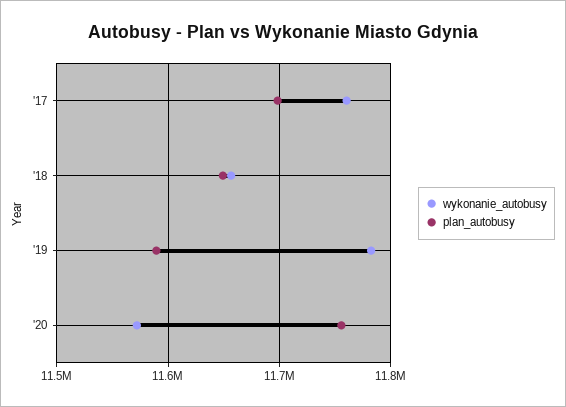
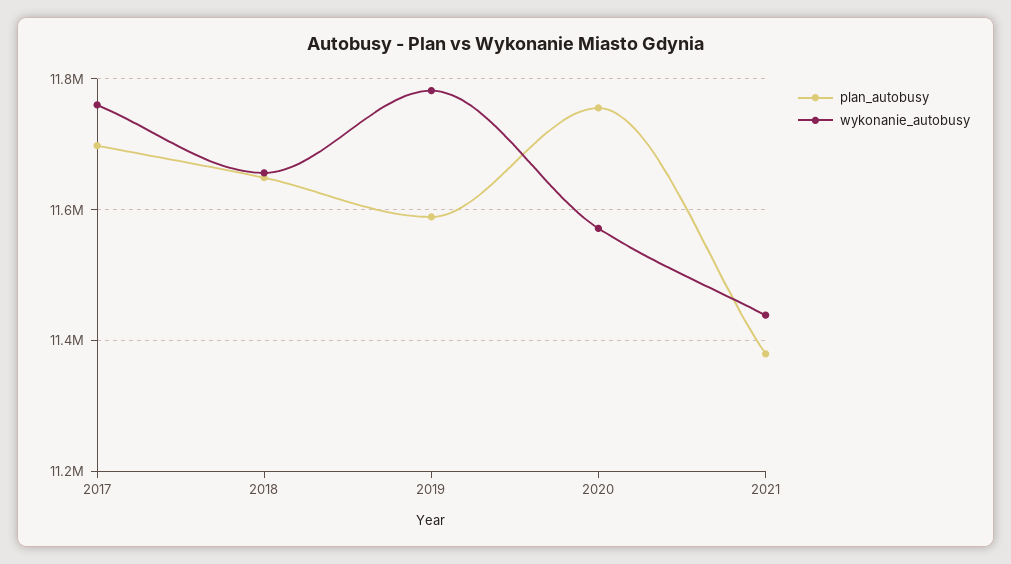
  {
    "wykonanie_autobusy": {
      "'17": 11760000,
      "'18": 11660000,
      "'19": 11780000,
-     "'20": 11570000
+     "'20": 11570000,
+     "2021": 11440000
    },
    "plan_autobusy": {
      "'17": 11700000,
      "'18": 11650000,
      "'19": 11590000,
-     "'20": 11760000
+     "'20": 11760000,
+     "2021": 11380000
    }
  }

